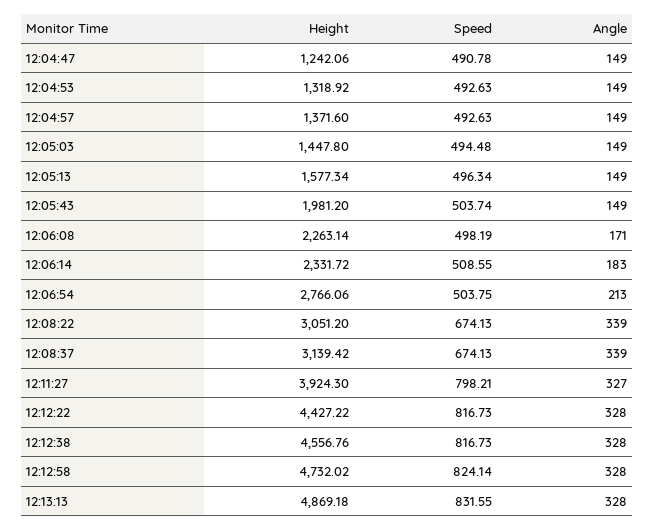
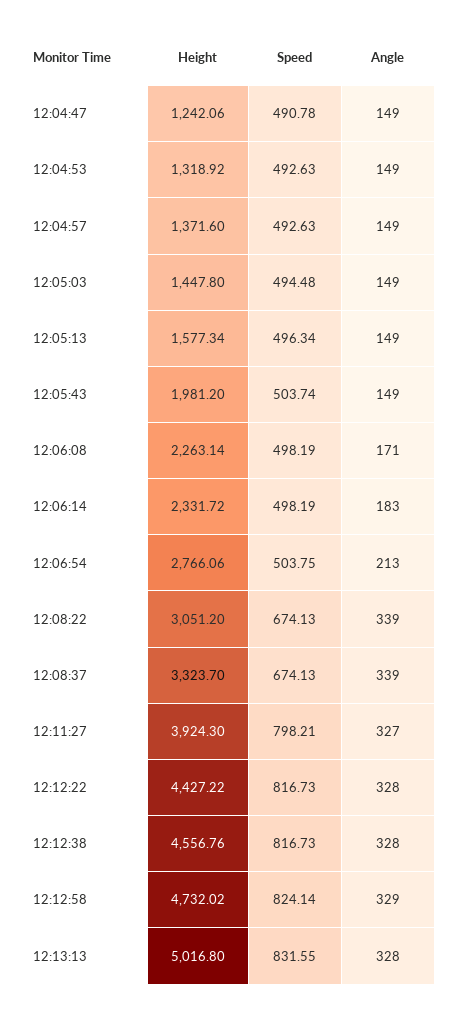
  {
    "Height": {
      "12:04:47": 1242.06,
      "12:04:53": 1318.92,
      "12:04:57": 1371.6,
      "12:05:03": 1447.8,
      "12:05:13": 1577.34,
      "12:05:43": 1981.2,
      "12:06:08": 2263.14,
      "12:06:14": 2331.72,
      "12:06:54": 2766.06,
      "12:08:22": 3051.2,
-     "12:08:37": 3139.42,
+     "12:08:37": 3323.7,
      "12:11:27": 3924.3,
      "12:12:22": 4427.22,
      "12:12:38": 4556.76,
      "12:12:58": 4732.02,
-     "12:13:13": 4869.18
+     "12:13:13": 5016.8
    },
    "Speed": {
      "12:04:47": 490.78,
      "12:04:53": 492.63,
      "12:04:57": 492.63,
      "12:05:03": 494.48,
      "12:05:13": 496.34,
      "12:05:43": 503.74,
      "12:06:08": 498.19,
-     "12:06:14": 508.55,
+     "12:06:14": 498.19,
      "12:06:54": 503.75,
      "12:08:22": 674.13,
      "12:08:37": 674.13,
      "12:11:27": 798.21,
      "12:12:22": 816.73,
      "12:12:38": 816.73,
      "12:12:58": 824.14,
      "12:13:13": 831.55
    },
    "Angle": {
      "12:04:47": 149,
      "12:04:53": 149,
      "12:04:57": 149,
      "12:05:03": 149,
      "12:05:13": 149,
      "12:05:43": 149,
      "12:06:08": 171,
      "12:06:14": 183,
      "12:06:54": 213,
      "12:08:22": 339,
      "12:08:37": 339,
      "12:11:27": 327,
      "12:12:22": 328,
      "12:12:38": 328,
-     "12:12:58": 328,
+     "12:12:58": 329,
      "12:13:13": 328
    }
  }

